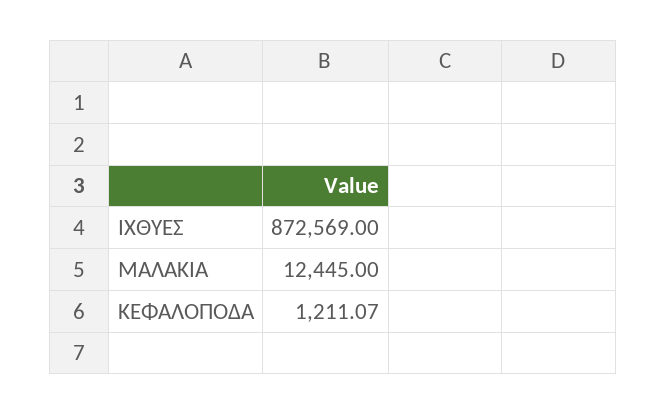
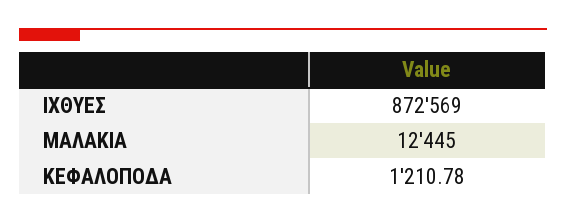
  {
    "ΙΧΘΥΕΣ": 872569,
    "ΜΑΛΑΚΙΑ": 12445,
-   "ΚΕΦΑΛΟΠΟΔΑ": 1211.07
+   "ΚΕΦΑΛΟΠΟΔΑ": 1210.78
  }

